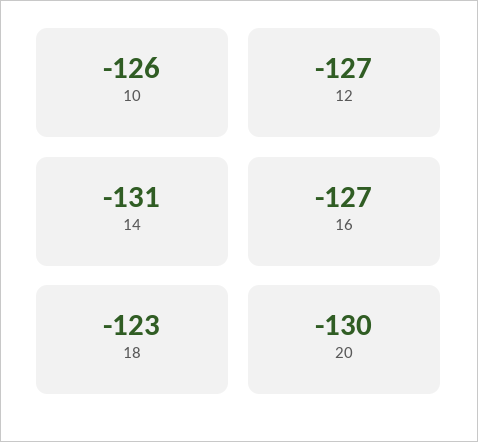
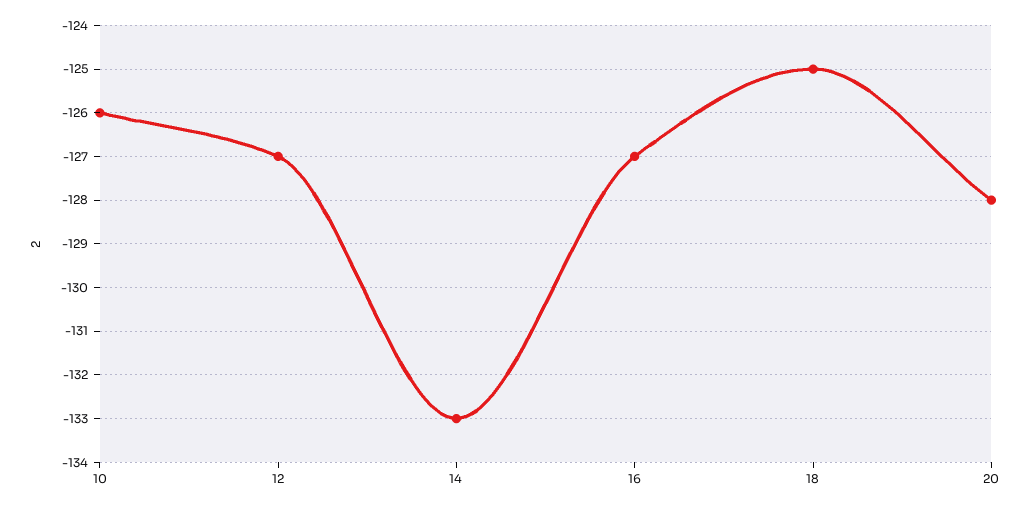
  {
    "10": -126,
    "12": -127,
-   "14": -131,
+   "14": -133,
    "16": -127,
-   "18": -123,
+   "18": -125,
-   "20": -130
+   "20": -128
  }

